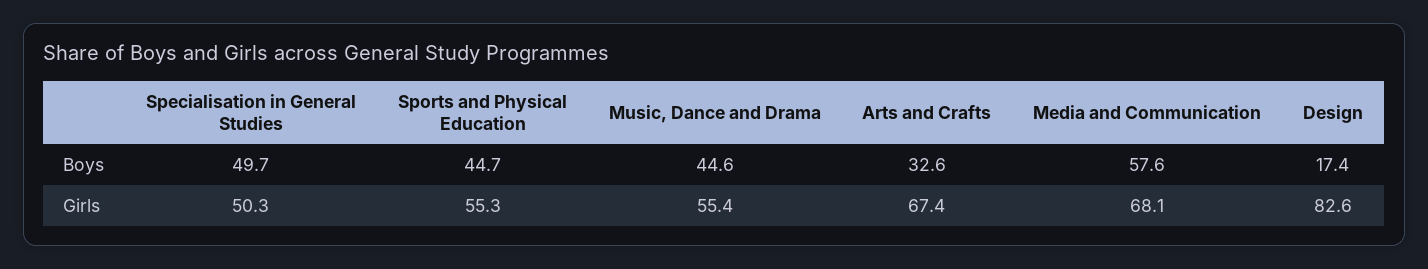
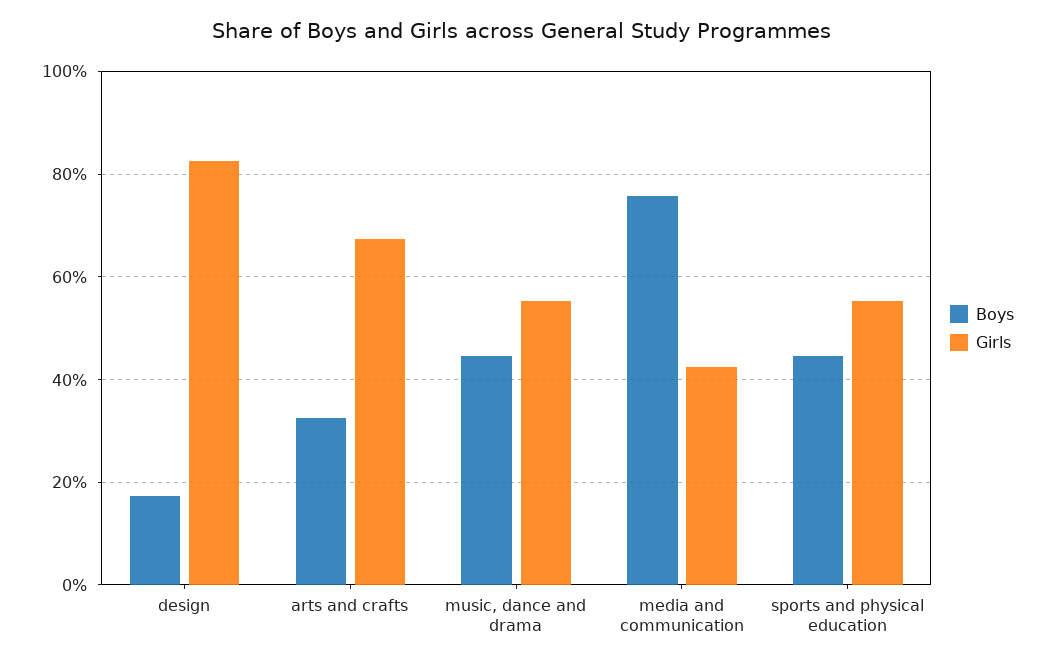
  {
    "Boys": {
-     "Specialisation in General Studies": 49.7,
      "Sports and Physical Education": 44.7,
      "Music, Dance and Drama": 44.6,
      "Arts and Crafts": 32.6,
-     "Media and Communication": 57.6,
+     "Media and Communication": 76,
      "Design": 17.4
    },
    "Girls": {
-     "Specialisation in General Studies": 50.3,
      "Sports and Physical Education": 55.3,
      "Music, Dance and Drama": 55.4,
      "Arts and Crafts": 67.4,
-     "Media and Communication": 68.1,
+     "Media and Communication": 42,
      "Design": 82.6
    }
  }

